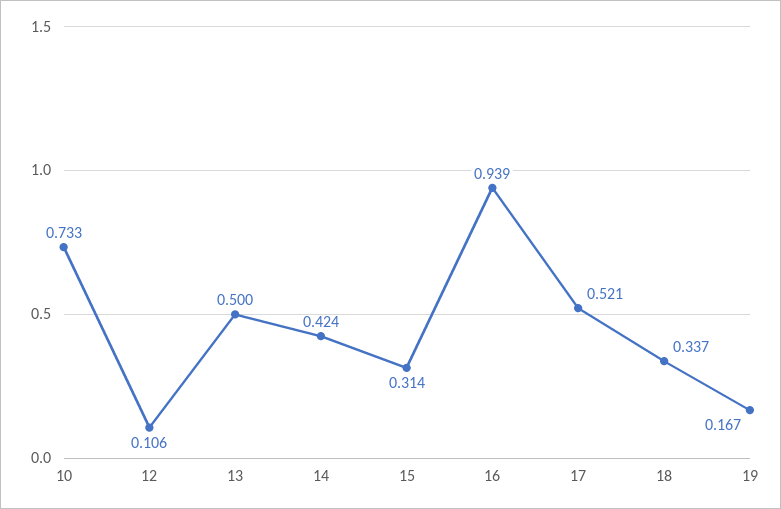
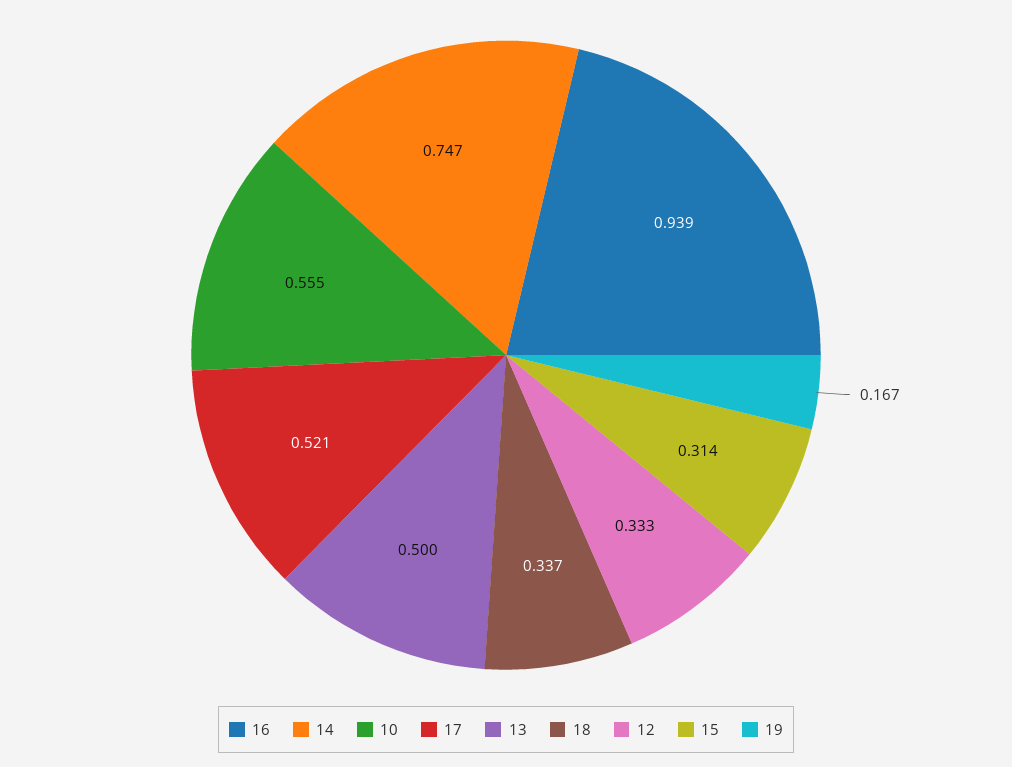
  {
-   "10": 0.733,
+   "10": 0.555,
-   "12": 0.106,
+   "12": 0.333,
    "13": 0.5,
-   "14": 0.424,
+   "14": 0.747,
    "15": 0.314,
    "16": 0.939,
    "17": 0.521,
    "18": 0.337,
    "19": 0.167
  }

